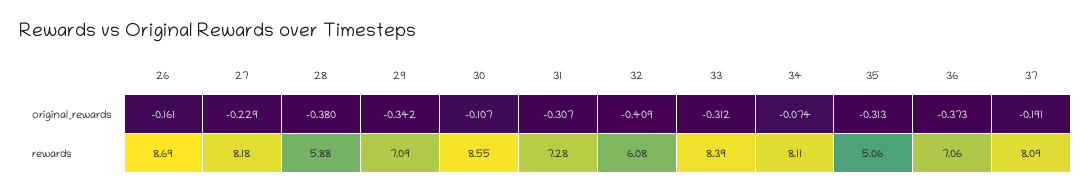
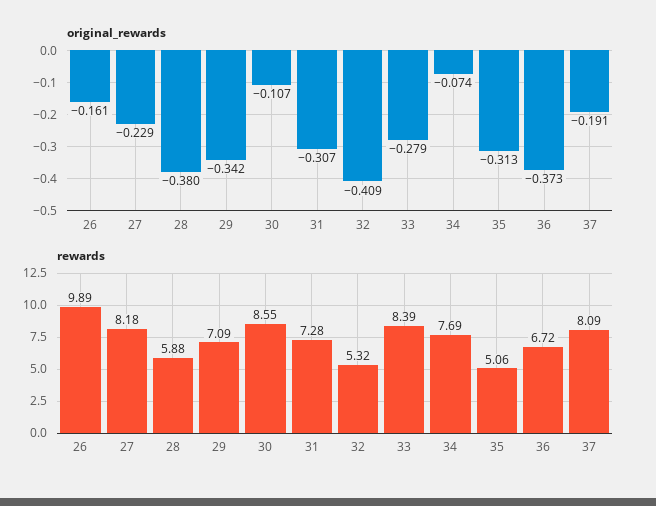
  {
    "original_rewards": {
      "26": -0.161,
      "27": -0.229,
      "28": -0.38,
      "29": -0.342,
      "30": -0.107,
      "31": -0.307,
      "32": -0.409,
-     "33": -0.312,
+     "33": -0.279,
      "34": -0.074,
      "35": -0.313,
      "36": -0.373,
      "37": -0.191
    },
    "rewards": {
-     "26": 8.69,
+     "26": 9.89,
      "27": 8.18,
      "28": 5.88,
      "29": 7.09,
      "30": 8.55,
      "31": 7.28,
-     "32": 6.08,
+     "32": 5.32,
      "33": 8.39,
-     "34": 8.11,
+     "34": 7.69,
      "35": 5.06,
-     "36": 7.06,
+     "36": 6.72,
      "37": 8.09
    }
  }

